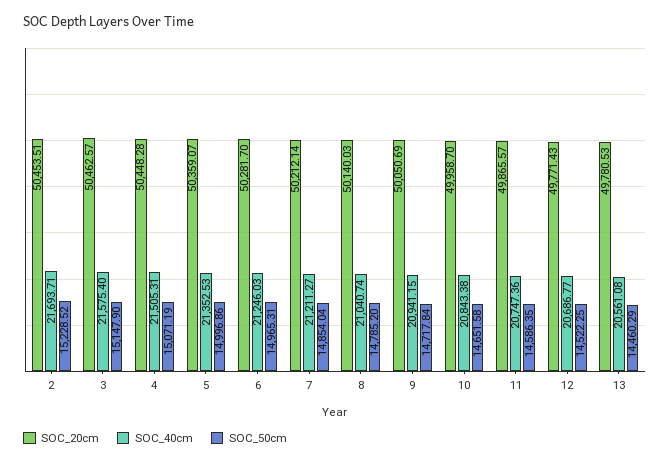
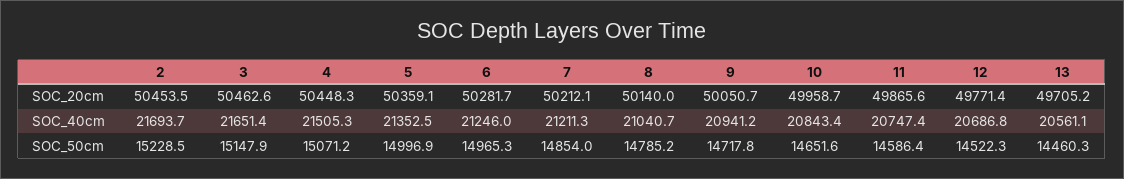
  {
    "SOC_20cm": {
      "2": 50453.51,
      "3": 50462.57,
      "4": 50448.28,
      "5": 50359.07,
      "6": 50281.7,
      "7": 50212.14,
      "8": 50140.03,
      "9": 50050.69,
      "10": 49958.7,
      "11": 49865.57,
      "12": 49771.43,
-     "13": 49780.53
+     "13": 49705.2
    },
    "SOC_40cm": {
      "2": 21693.71,
-     "3": 21575.4,
+     "3": 21651.4,
      "4": 21505.31,
      "5": 21352.53,
      "6": 21246.03,
      "7": 21211.27,
      "8": 21040.74,
      "9": 20941.15,
      "10": 20843.38,
      "11": 20747.36,
      "12": 20686.77,
      "13": 20561.08
    },
    "SOC_50cm": {
      "2": 15228.52,
      "3": 15147.9,
      "4": 15071.19,
      "5": 14996.86,
      "6": 14965.31,
      "7": 14854.04,
      "8": 14785.2,
      "9": 14717.84,
      "10": 14651.58,
      "11": 14586.35,
      "12": 14522.25,
      "13": 14460.29
    }
  }

